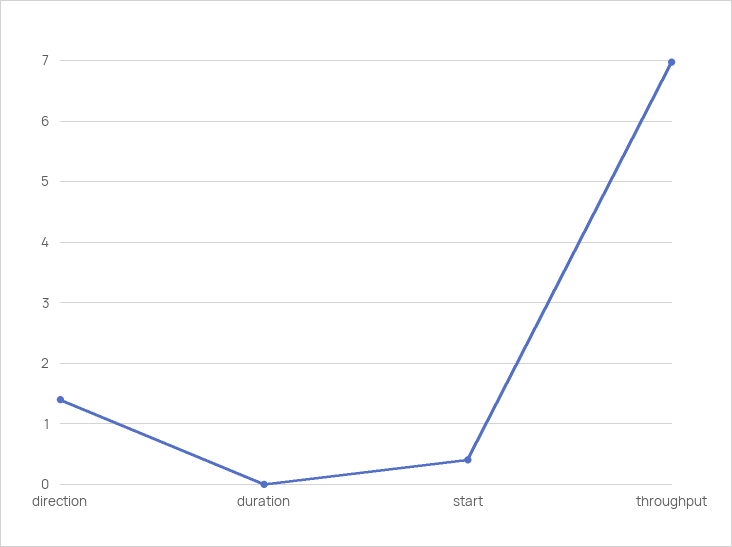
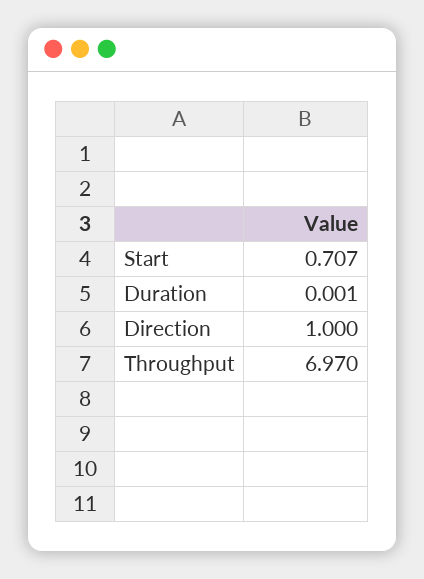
  {
-   "direction": 1.4,
+   "direction": 1,
    "duration": 0.001,
-   "start": 0.4,
+   "start": 0.707,
    "throughput": 6.97
  }

